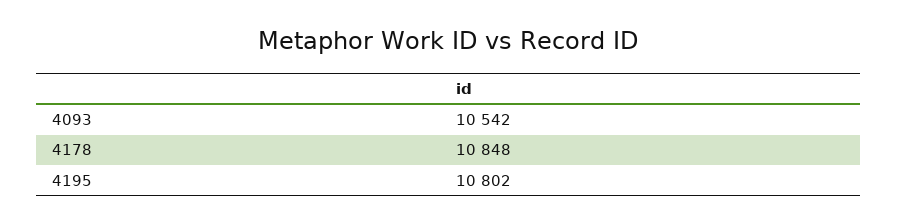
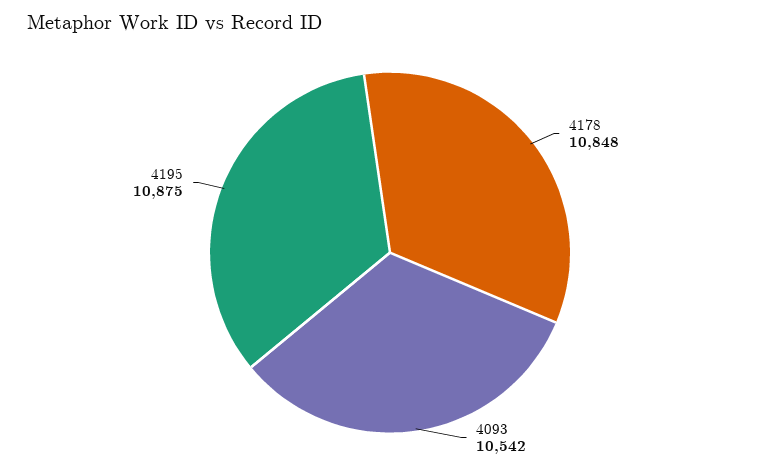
  {
    "4093": 10542,
    "4178": 10848,
-   "4195": 10802
+   "4195": 10875
  }

